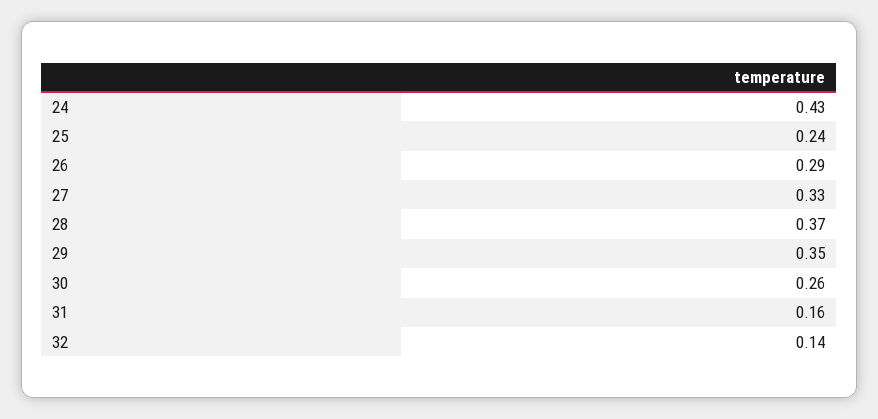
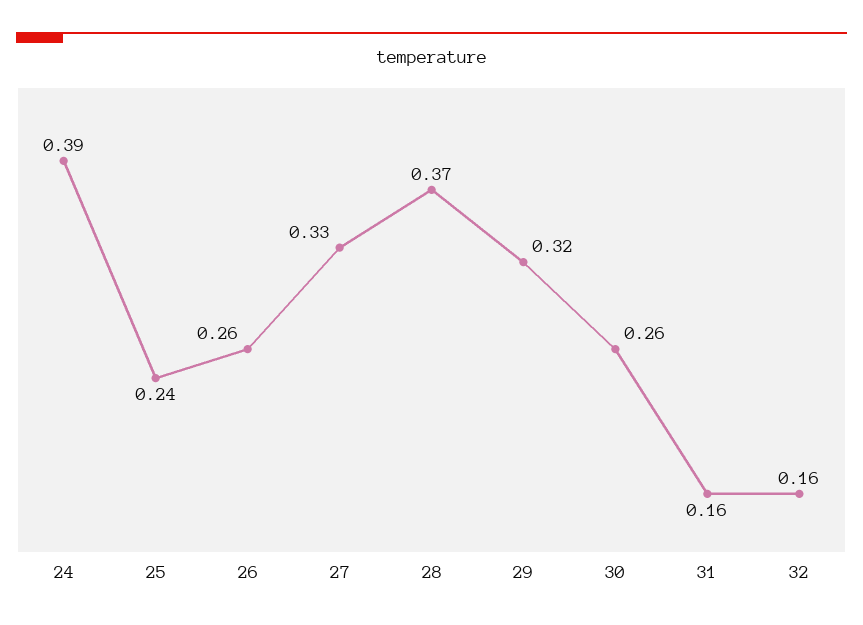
  {
-   "24": 0.43,
+   "24": 0.39,
    "25": 0.24,
-   "26": 0.29,
+   "26": 0.26,
    "27": 0.33,
    "28": 0.37,
-   "29": 0.35,
+   "29": 0.32,
    "30": 0.26,
    "31": 0.16,
-   "32": 0.14
+   "32": 0.16
  }

